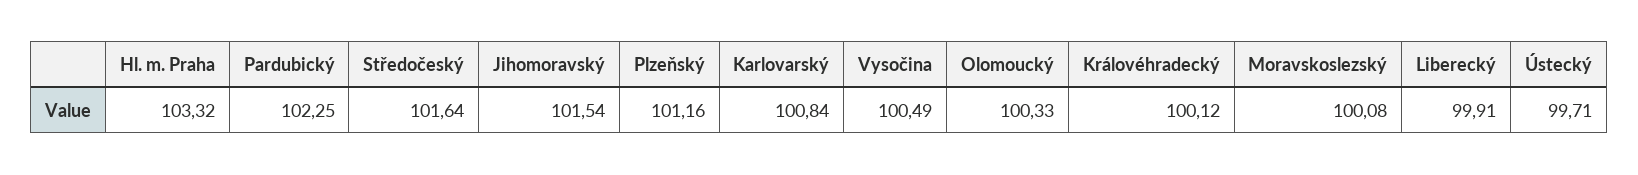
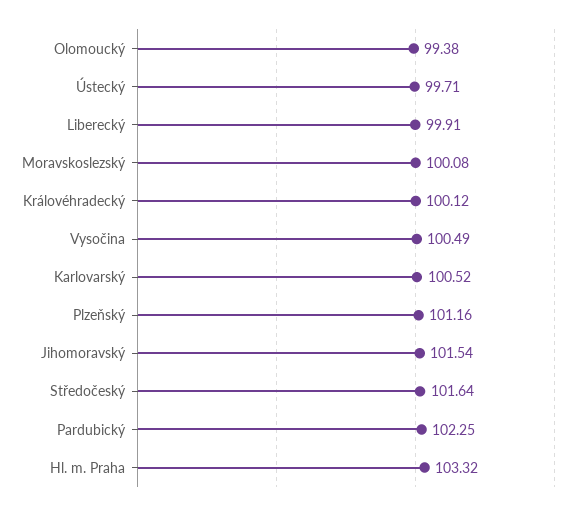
  {
    "Hl. m. Praha": 103.32,
    "Pardubický": 102.25,
    "Středočeský": 101.64,
    "Jihomoravský": 101.54,
    "Plzeňský": 101.16,
-   "Karlovarský": 100.84,
+   "Karlovarský": 100.52,
    "Vysočina": 100.49,
-   "Olomoucký": 100.33,
+   "Olomoucký": 99.38,
    "Královéhradecký": 100.12,
    "Moravskoslezský": 100.08,
    "Liberecký": 99.91,
    "Ústecký": 99.71
  }

